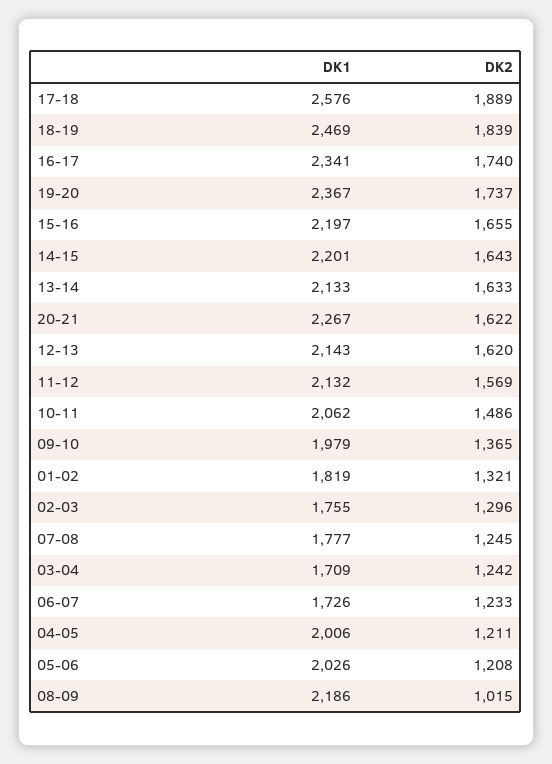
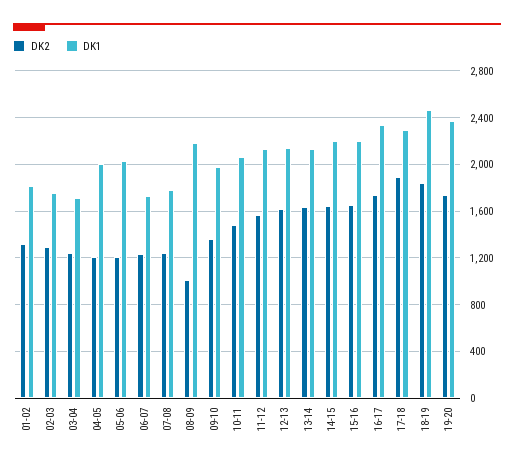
  {
    "DK1": {
-     "17-18": 2576,
+     "17-18": 2300,
      "18-19": 2469,
      "16-17": 2341,
      "19-20": 2367,
      "15-16": 2197,
      "14-15": 2201,
      "13-14": 2133,
-     "20-21": 2267,
      "12-13": 2143,
      "11-12": 2132,
      "10-11": 2062,
      "09-10": 1979,
      "01-02": 1819,
      "02-03": 1755,
      "07-08": 1777,
      "03-04": 1709,
      "06-07": 1726,
      "04-05": 2006,
      "05-06": 2026,
      "08-09": 2186
    },
    "DK2": {
      "17-18": 1889,
      "18-19": 1839,
      "16-17": 1740,
      "19-20": 1737,
      "15-16": 1655,
      "14-15": 1643,
      "13-14": 1633,
-     "20-21": 1622,
      "12-13": 1620,
      "11-12": 1569,
      "10-11": 1486,
      "09-10": 1365,
      "01-02": 1321,
      "02-03": 1296,
      "07-08": 1245,
      "03-04": 1242,
      "06-07": 1233,
      "04-05": 1211,
      "05-06": 1208,
      "08-09": 1015
    }
  }

